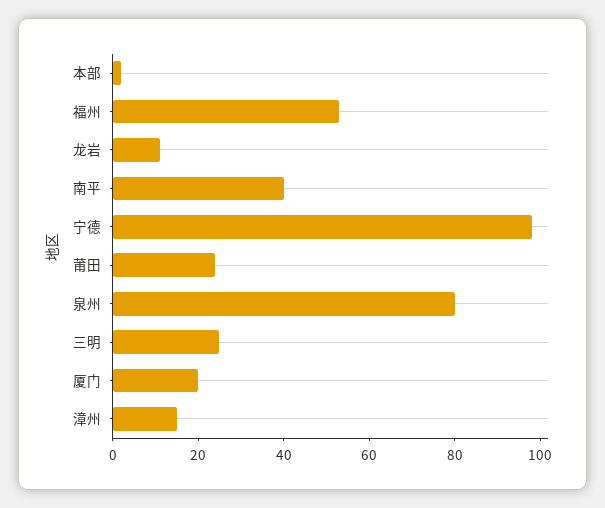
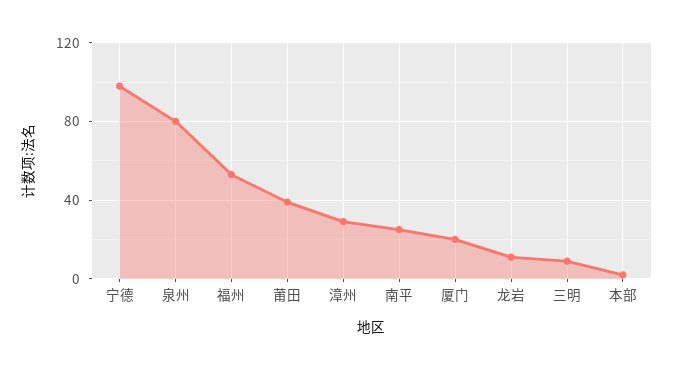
  {
    "本部": 0,
    "福州": 55,
    "龙岩": 10,
-   "南平": 40,
+   "南平": 25,
    "宁德": 100,
-   "莆田": 25,
+   "莆田": 40,
    "泉州": 80,
-   "三明": 25,
+   "三明": 10,
    "厦门": 20,
-   "漳州": 15
+   "漳州": 30
  }

